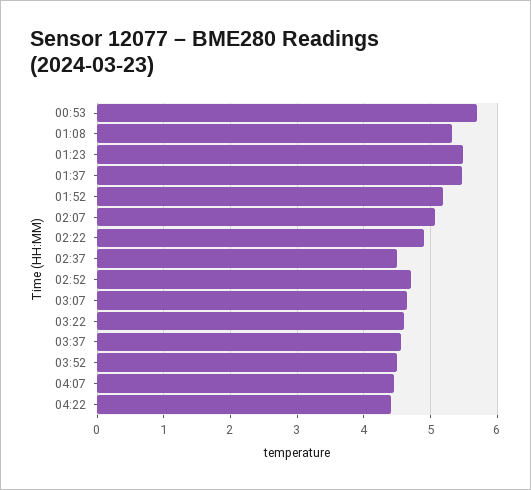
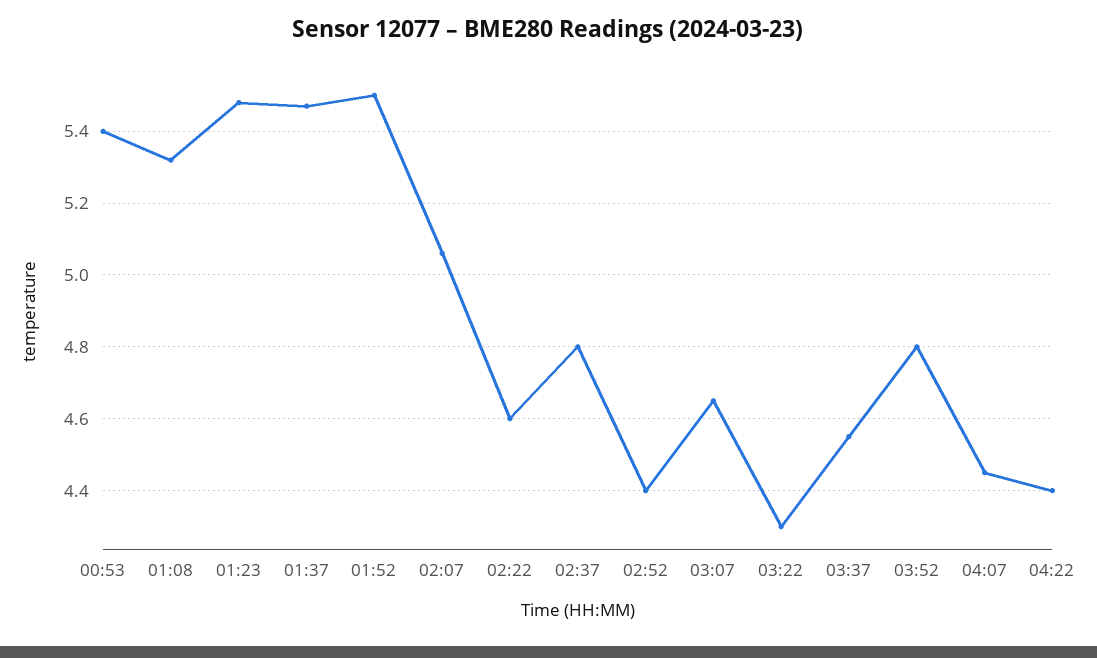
  {
-   "00:53": 5.7,
+   "00:53": 5.4,
    "01:08": 5.3,
    "01:23": 5.5,
    "01:37": 5.45,
-   "01:52": 5.2,
+   "01:52": 5.5,
    "02:07": 5.05,
-   "02:22": 4.9,
+   "02:22": 4.6,
-   "02:37": 4.5,
+   "02:37": 4.8,
-   "02:52": 4.7,
+   "02:52": 4.4,
    "03:07": 4.65,
-   "03:22": 4.6,
+   "03:22": 4.3,
    "03:37": 4.55,
-   "03:52": 4.5,
+   "03:52": 4.8,
    "04:07": 4.45,
    "04:22": 4.4
  }

